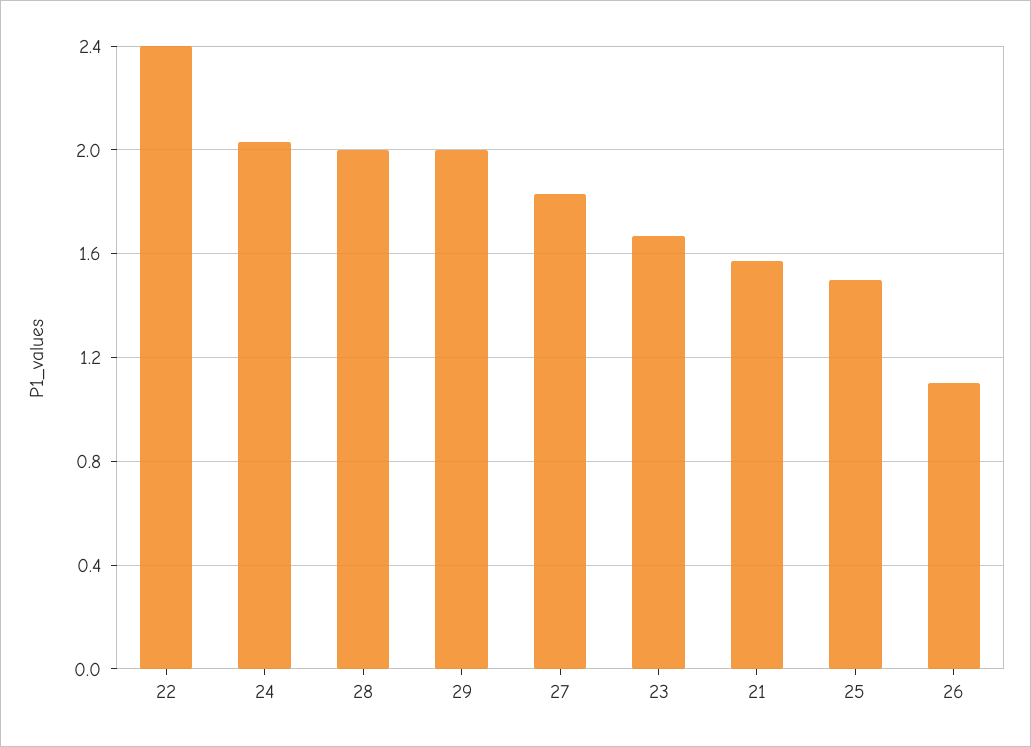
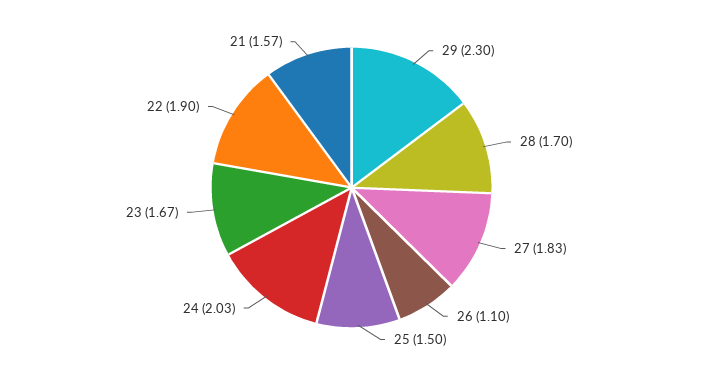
  {
-   "22": 2.4,
+   "22": 1.9,
    "24": 2.03,
-   "28": 2,
+   "28": 1.7,
-   "29": 2,
+   "29": 2.3,
    "27": 1.83,
    "23": 1.67,
    "21": 1.57,
    "25": 1.5,
    "26": 1.1
  }

